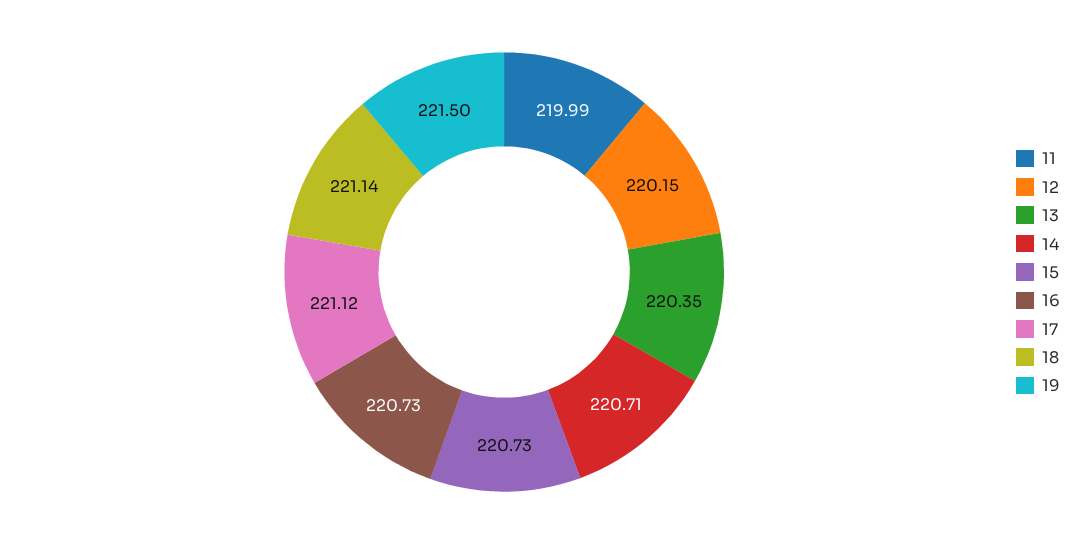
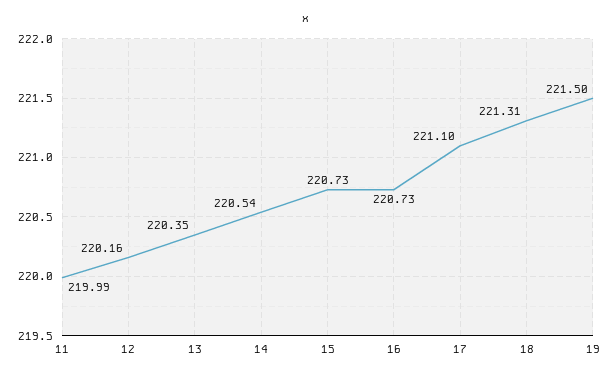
  {
    "11": 219.99,
-   "12": 220.15,
+   "12": 220.16,
    "13": 220.35,
-   "14": 220.71,
+   "14": 220.54,
    "15": 220.73,
    "16": 220.73,
-   "17": 221.12,
+   "17": 221.1,
-   "18": 221.14,
+   "18": 221.31,
    "19": 221.5
  }

